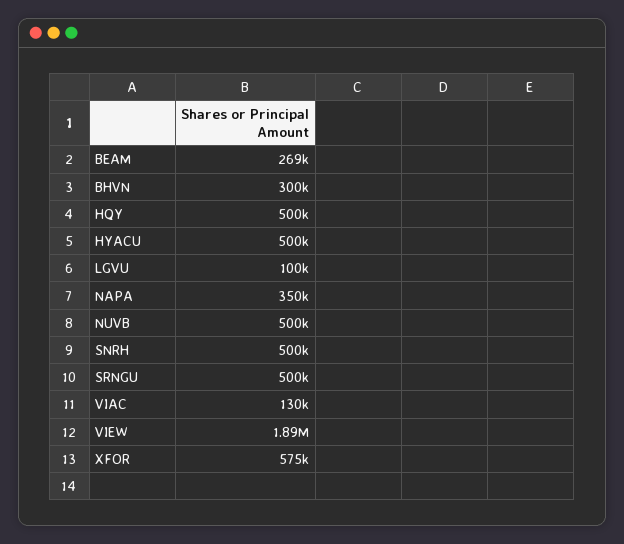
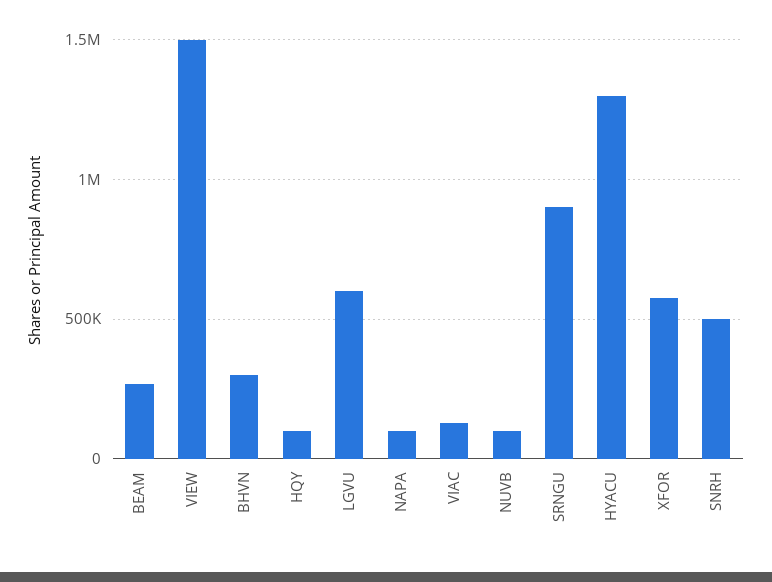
  {
    "BEAM": 269000,
    "BHVN": 300000,
-   "HQY": 500000,
+   "HQY": 100000,
-   "HYACU": 500000,
+   "HYACU": 1300000,
-   "LGVU": 100000,
+   "LGVU": 600000,
-   "NAPA": 350000,
+   "NAPA": 100000,
-   "NUVB": 500000,
+   "NUVB": 100000,
    "SNRH": 500000,
-   "SRNGU": 500000,
+   "SRNGU": 900000,
    "VIAC": 130000,
-   "VIEW": 1890000,
+   "VIEW": 1500000,
    "XFOR": 575000
  }

